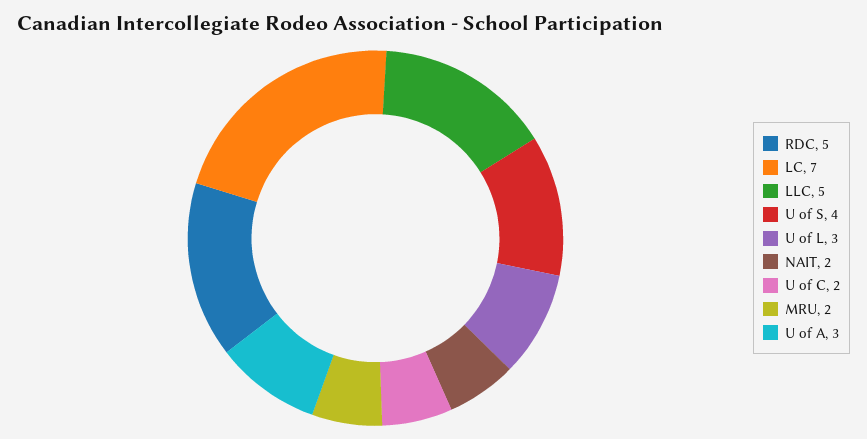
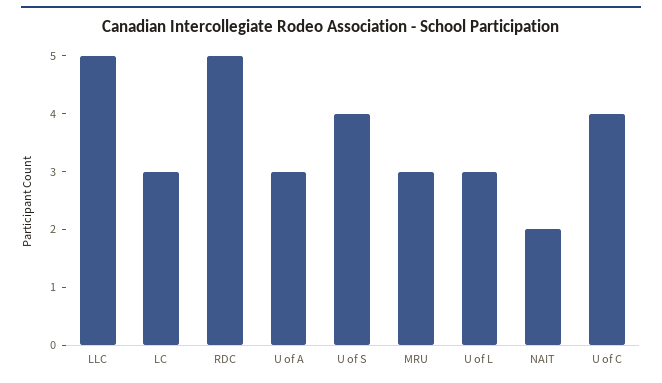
  {
    "RDC": 5,
-   "LC": 7,
+   "LC": 3,
    "LLC": 5,
    "U of S": 4,
    "U of L": 3,
    "NAIT": 2,
-   "U of C": 2,
+   "U of C": 4,
-   "MRU": 2,
+   "MRU": 3,
    "U of A": 3
  }

